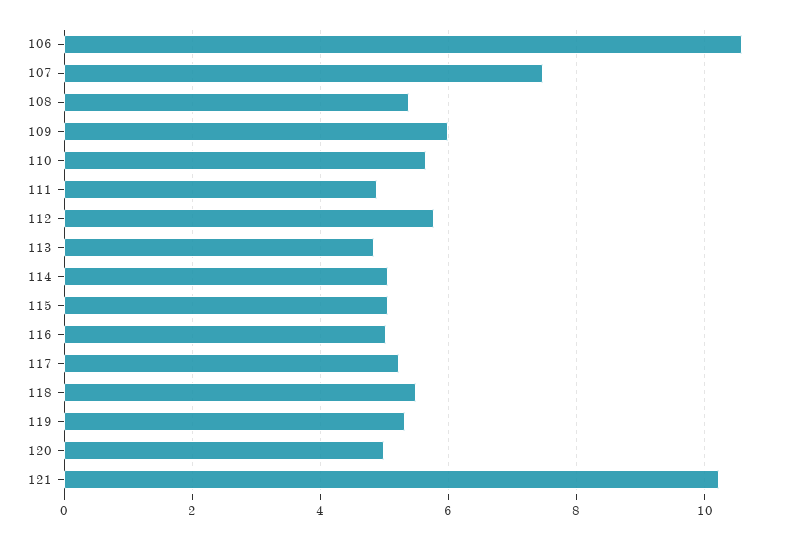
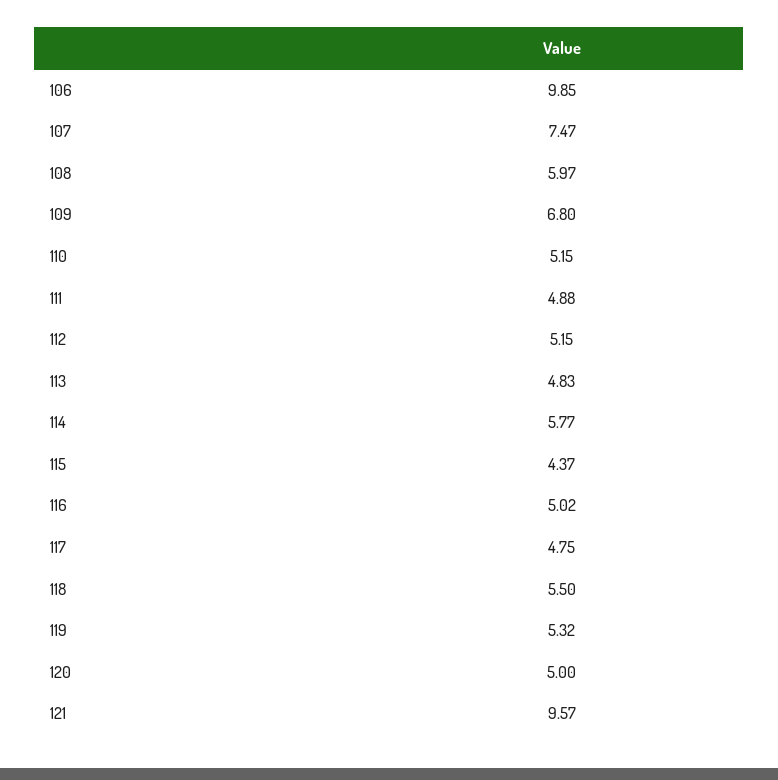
  {
-   "106": 10.6,
+   "106": 9.85,
    "107": 7.47,
-   "108": 5.4,
+   "108": 5.97,
-   "109": 6,
+   "109": 6.8,
-   "110": 5.6,
+   "110": 5.15,
    "111": 4.88,
-   "112": 5.8,
+   "112": 5.15,
    "113": 4.83,
-   "114": 5,
+   "114": 5.77,
-   "115": 5,
+   "115": 4.37,
    "116": 5.02,
-   "117": 5.2,
+   "117": 4.75,
    "118": 5.5,
    "119": 5.32,
    "120": 5,
-   "121": 10.2
+   "121": 9.57
  }

